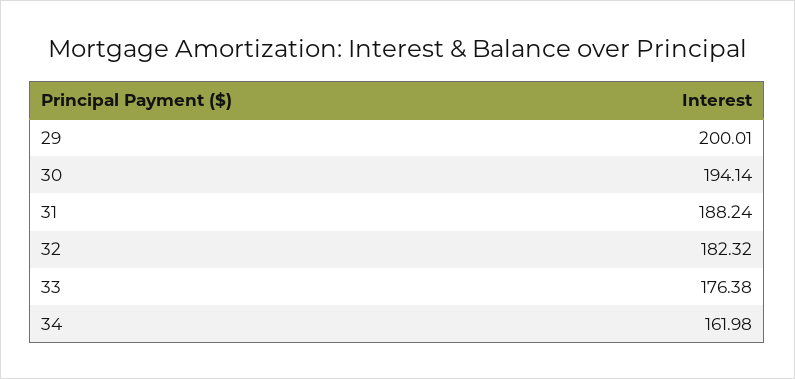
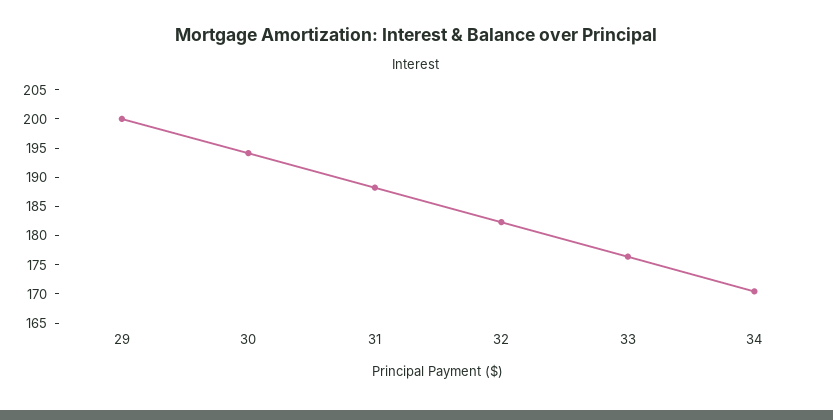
  {
    "29": 200.01,
    "30": 194.14,
    "31": 188.24,
    "32": 182.32,
    "33": 176.38,
-   "34": 161.98
+   "34": 170
  }

